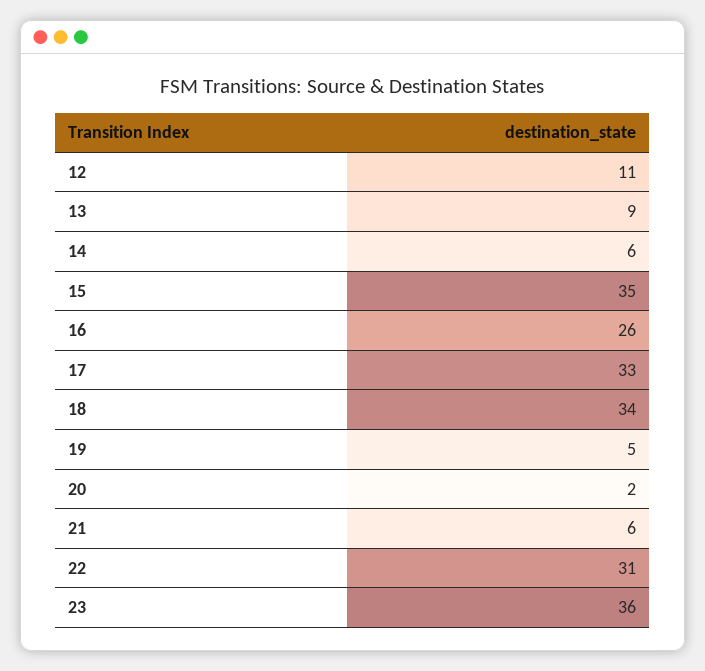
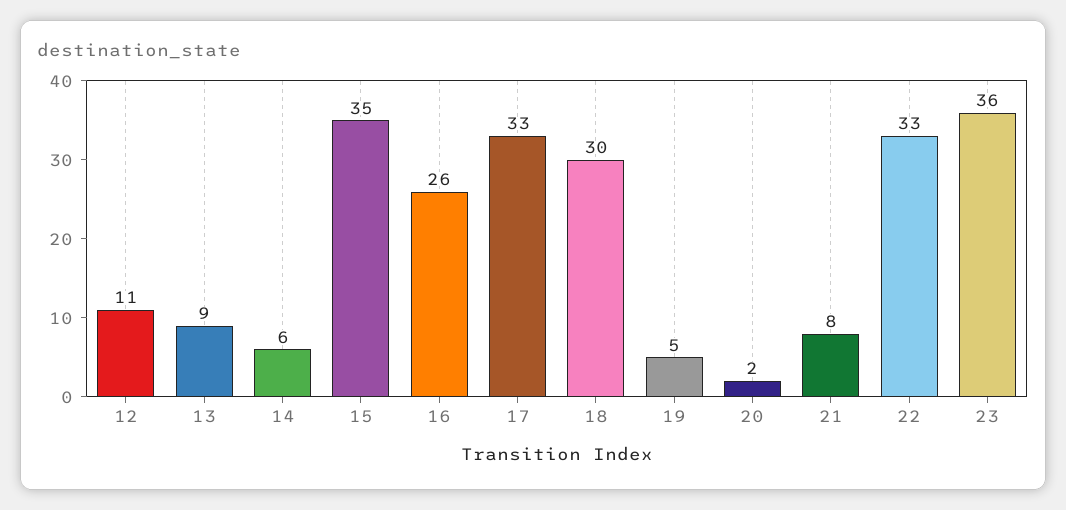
  {
    "12": 11,
    "13": 9,
    "14": 6,
    "15": 35,
    "16": 26,
    "17": 33,
-   "18": 34,
+   "18": 30,
    "19": 5,
    "20": 2,
-   "21": 6,
+   "21": 8,
-   "22": 31,
+   "22": 33,
    "23": 36
  }

